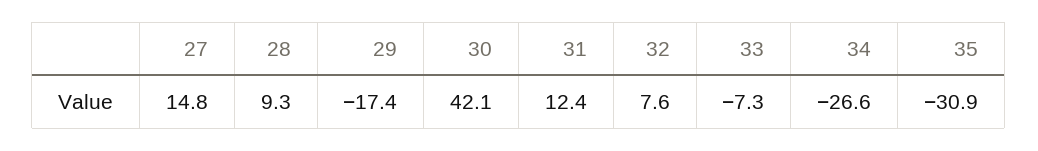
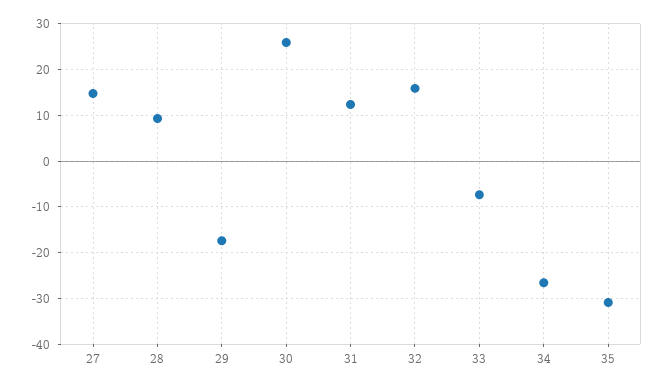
  {
    "27": 14.8,
    "28": 9.3,
    "29": -17.4,
-   "30": 42.1,
+   "30": 26,
    "31": 12.4,
-   "32": 7.6,
+   "32": 16,
    "33": -7.3,
    "34": -26.6,
    "35": -30.9
  }

